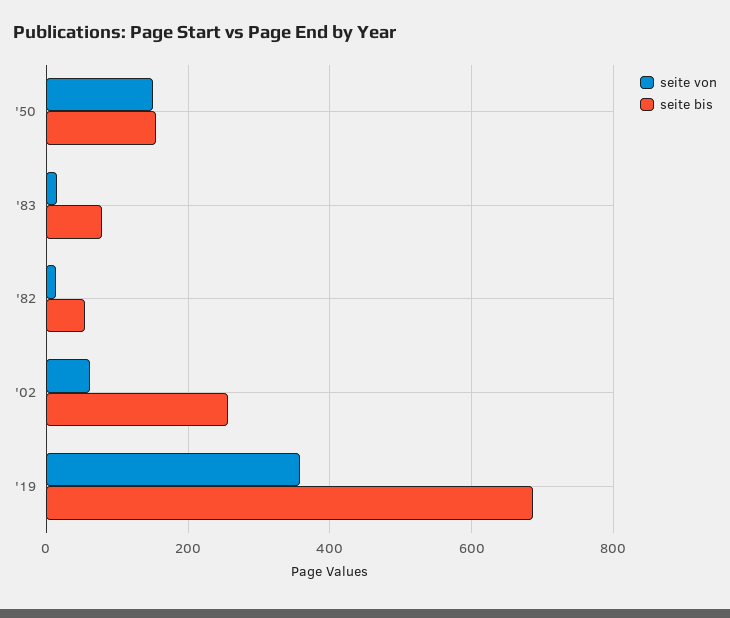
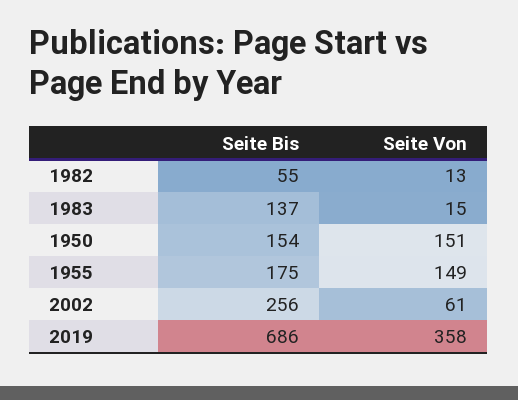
  {
    "seite von": {
      "'50": 151,
      "'83": 15,
      "'82": 13,
      "'02": 61,
-     "'19": 358
+     "'19": 358,
+     "1955": 149
    },
    "seite bis": {
      "'50": 154,
-     "'83": 80,
+     "'83": 137,
      "'82": 55,
      "'02": 256,
-     "'19": 686
+     "'19": 686,
+     "1955": 175
    }
  }

